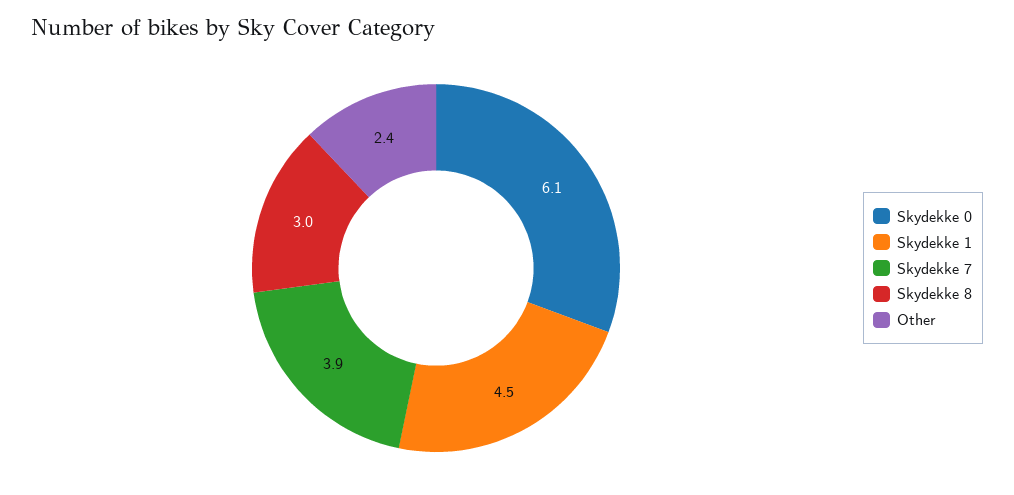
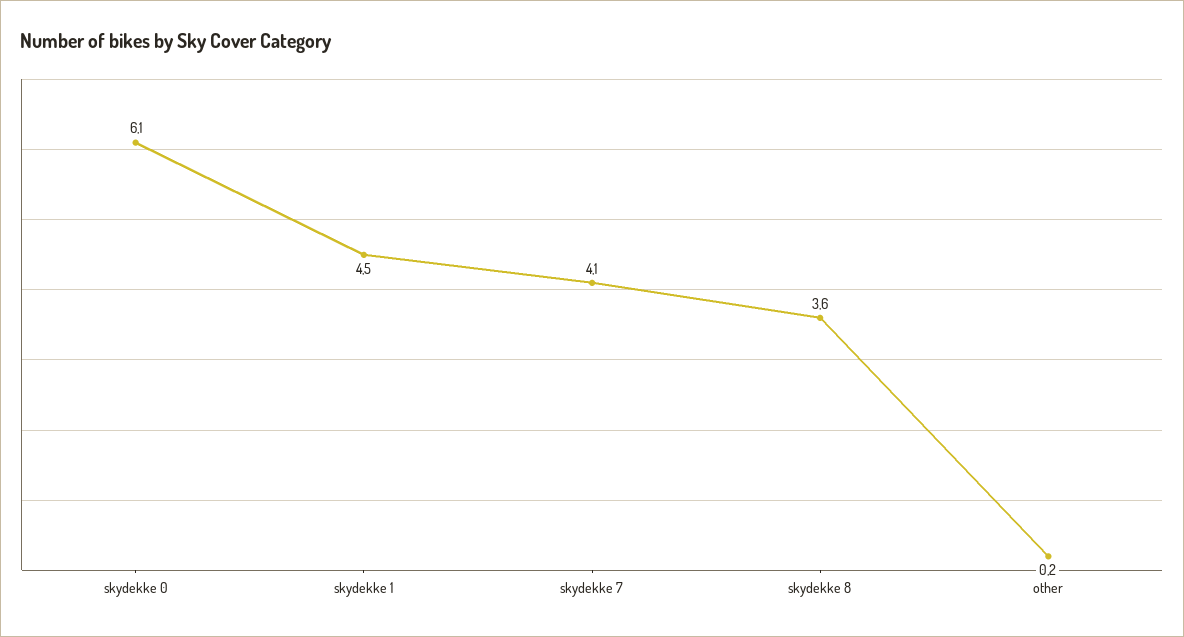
  {
    "Skydekke 0": 6.1,
    "Skydekke 1": 4.5,
-   "Skydekke 7": 3.9,
+   "Skydekke 7": 4.1,
-   "Skydekke 8": 3,
+   "Skydekke 8": 3.6,
-   "Other": 2.4
+   "Other": 0.2
  }

